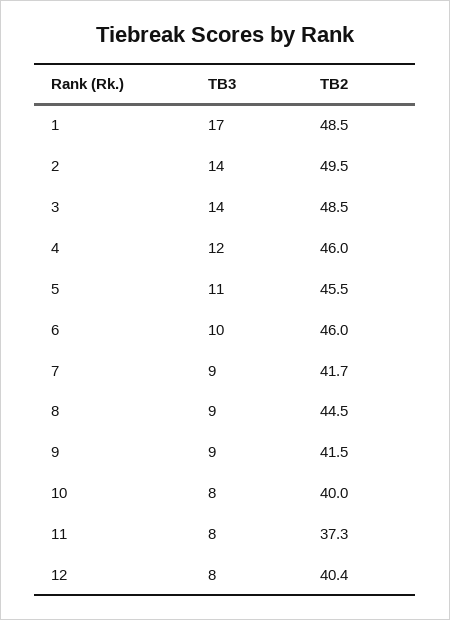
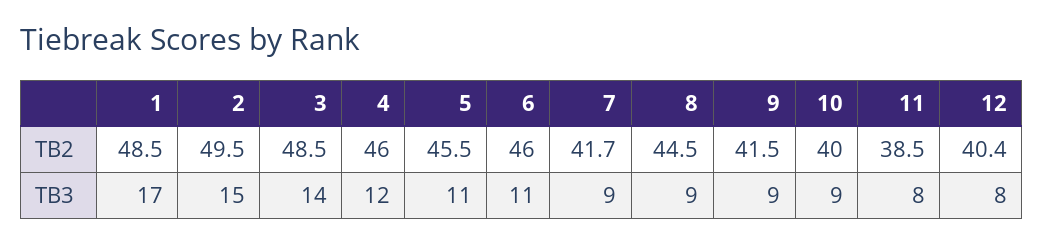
  {
    "TB3": {
      "1": 17,
-     "2": 14,
+     "2": 15,
      "3": 14,
      "4": 12,
      "5": 11,
-     "6": 10,
+     "6": 11,
      "7": 9,
      "8": 9,
      "9": 9,
-     "10": 8,
+     "10": 9,
      "11": 8,
      "12": 8
    },
    "TB2": {
      "1": 48.5,
      "2": 49.5,
      "3": 48.5,
      "4": 46,
      "5": 45.5,
      "6": 46,
      "7": 41.7,
      "8": 44.5,
      "9": 41.5,
      "10": 40,
-     "11": 37.3,
+     "11": 38.5,
      "12": 40.4
    }
  }

